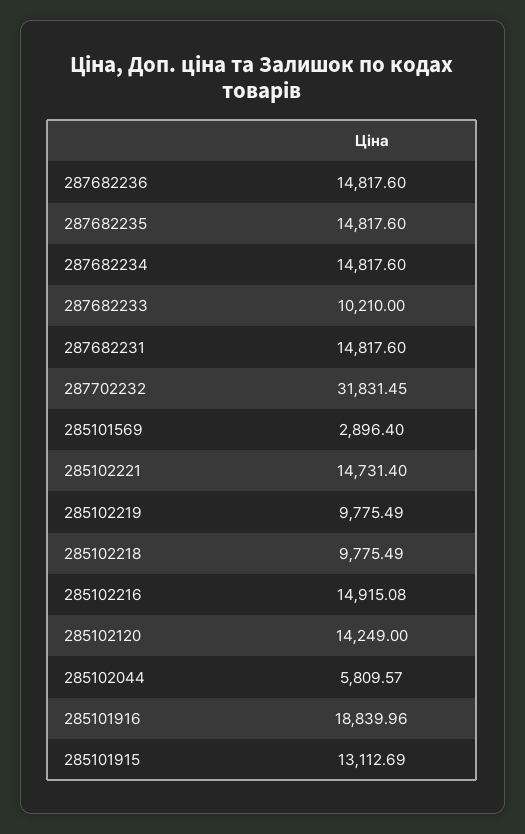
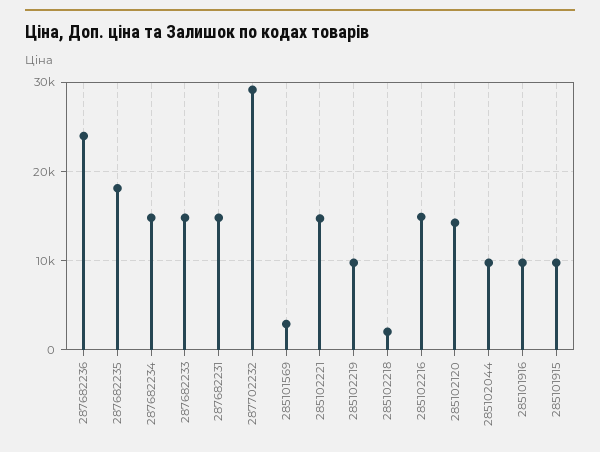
  {
-   "287682236": 14817.6,
+   "287682236": 24000,
-   "287682235": 14817.6,
+   "287682235": 18000,
    "287682234": 14817.6,
-   "287682233": 10210,
+   "287682233": 15000,
    "287682231": 14817.6,
-   "287702232": 31831.45,
+   "287702232": 29000,
    "285101569": 2896.4,
    "285102221": 14731.4,
    "285102219": 9775.49,
-   "285102218": 9775.49,
+   "285102218": 2000,
    "285102216": 14915.08,
    "285102120": 14249,
-   "285102044": 5809.57,
+   "285102044": 10000,
-   "285101916": 18839.96,
+   "285101916": 10000,
-   "285101915": 13112.69
+   "285101915": 10000
  }

